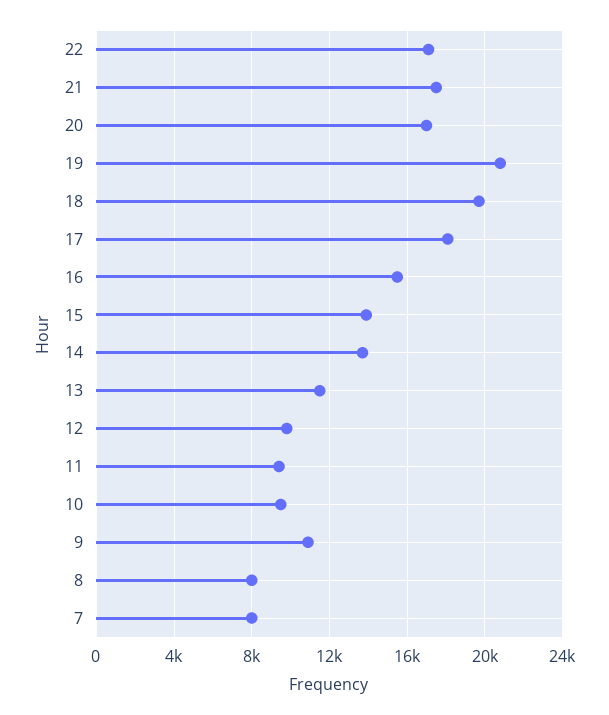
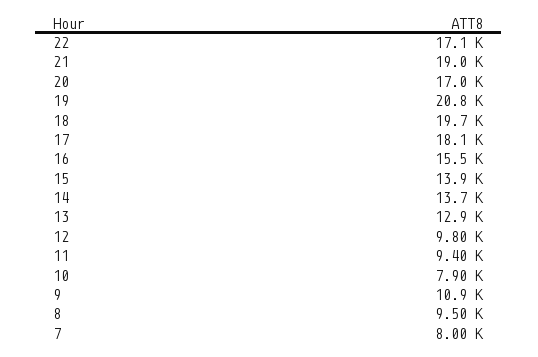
  {
    "22": 17100,
-   "21": 17500,
+   "21": 19000,
    "20": 17000,
    "19": 20800,
    "18": 19700,
    "17": 18100,
    "16": 15500,
    "15": 13900,
    "14": 13700,
-   "13": 11500,
+   "13": 12900,
    "12": 9800,
    "11": 9400,
-   "10": 9500,
+   "10": 7900,
    "9": 10900,
-   "8": 8000,
+   "8": 9500,
    "7": 8000
  }

